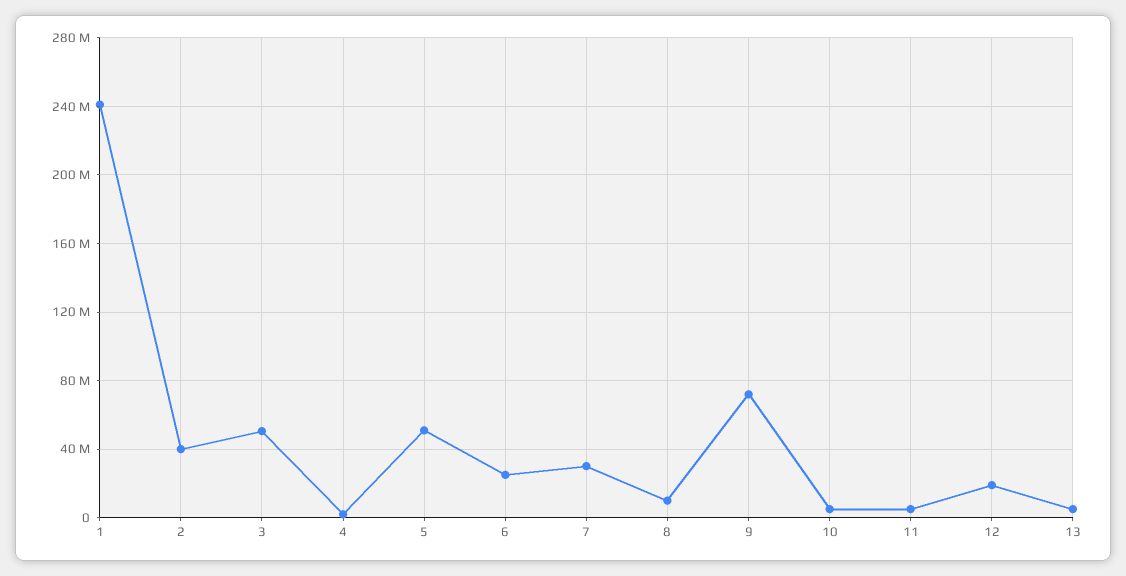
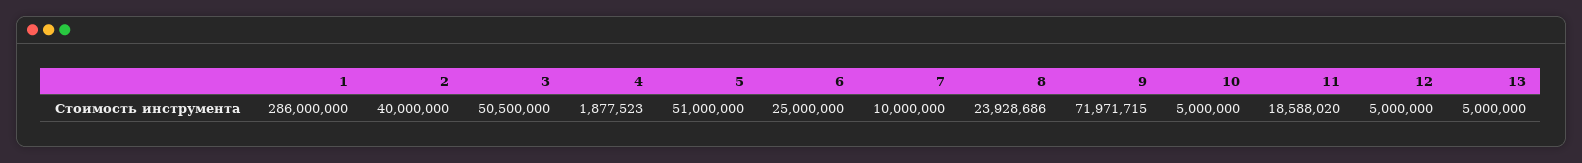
  {
-   "1": 240000000,
+   "1": 286000000,
    "2": 40000000,
    "3": 50500000,
    "4": 1877523,
    "5": 51000000,
    "6": 25000000,
-   "7": 30000000,
+   "7": 10000000,
-   "8": 10000000,
+   "8": 23928686,
    "9": 71971715,
    "10": 5000000,
-   "11": 5000000,
+   "11": 18588020,
-   "12": 20000000,
+   "12": 5000000,
    "13": 5000000
  }

